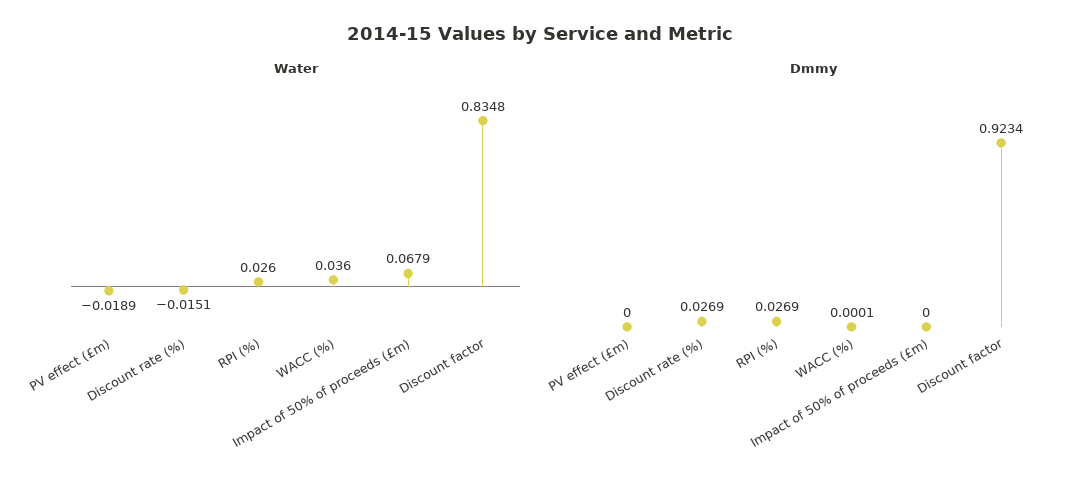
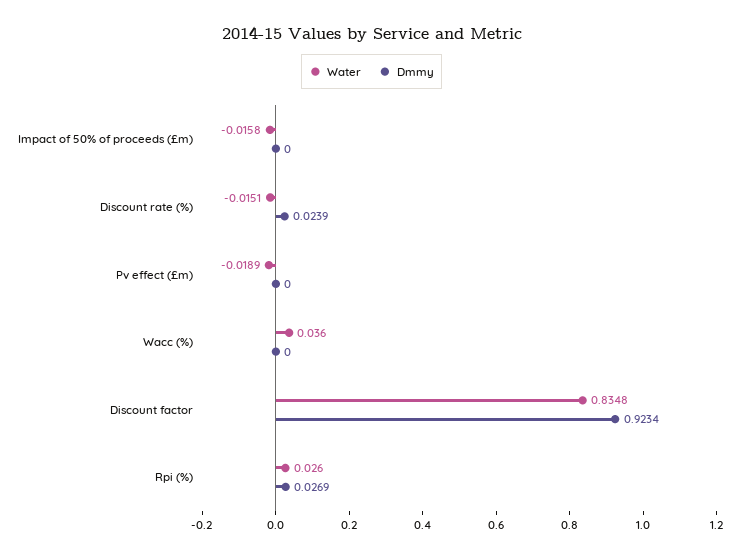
  {
    "Water": {
      "PV effect (£m)": -0.0189,
      "Discount rate (%)": -0.0151,
      "RPI (%)": 0.026,
      "WACC (%)": 0.036,
-     "Impact of 50% of proceeds (£m)": 0.0679,
+     "Impact of 50% of proceeds (£m)": -0.0158,
      "Discount factor": 0.8348
    },
    "Dmmy": {
      "PV effect (£m)": 0,
-     "Discount rate (%)": 0.0269,
+     "Discount rate (%)": 0.0239,
      "RPI (%)": 0.0269,
-     "WACC (%)": 0.0001,
+     "WACC (%)": 0,
      "Impact of 50% of proceeds (£m)": 0,
      "Discount factor": 0.9234
    }
  }

